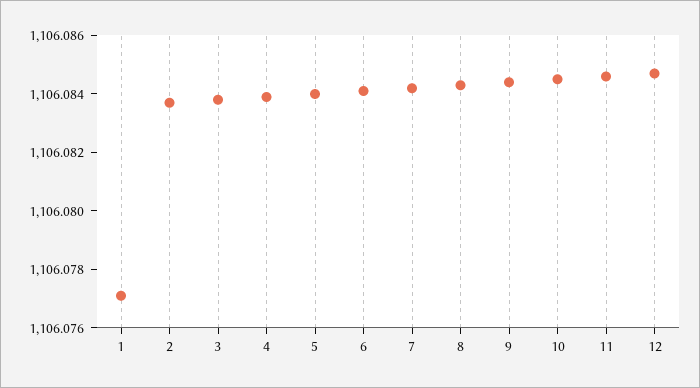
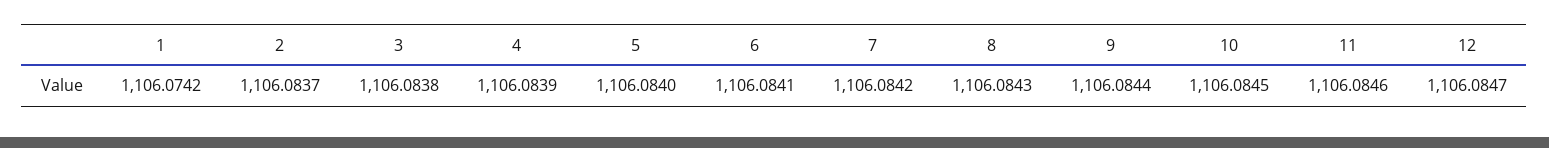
  {
-   "1": 1106.077,
+   "1": 1106.0742,
    "2": 1106.0837,
    "3": 1106.0838,
    "4": 1106.0839,
    "5": 1106.084,
    "6": 1106.0841,
    "7": 1106.0842,
    "8": 1106.0843,
    "9": 1106.0844,
    "10": 1106.0845,
    "11": 1106.0846,
    "12": 1106.0847
  }

